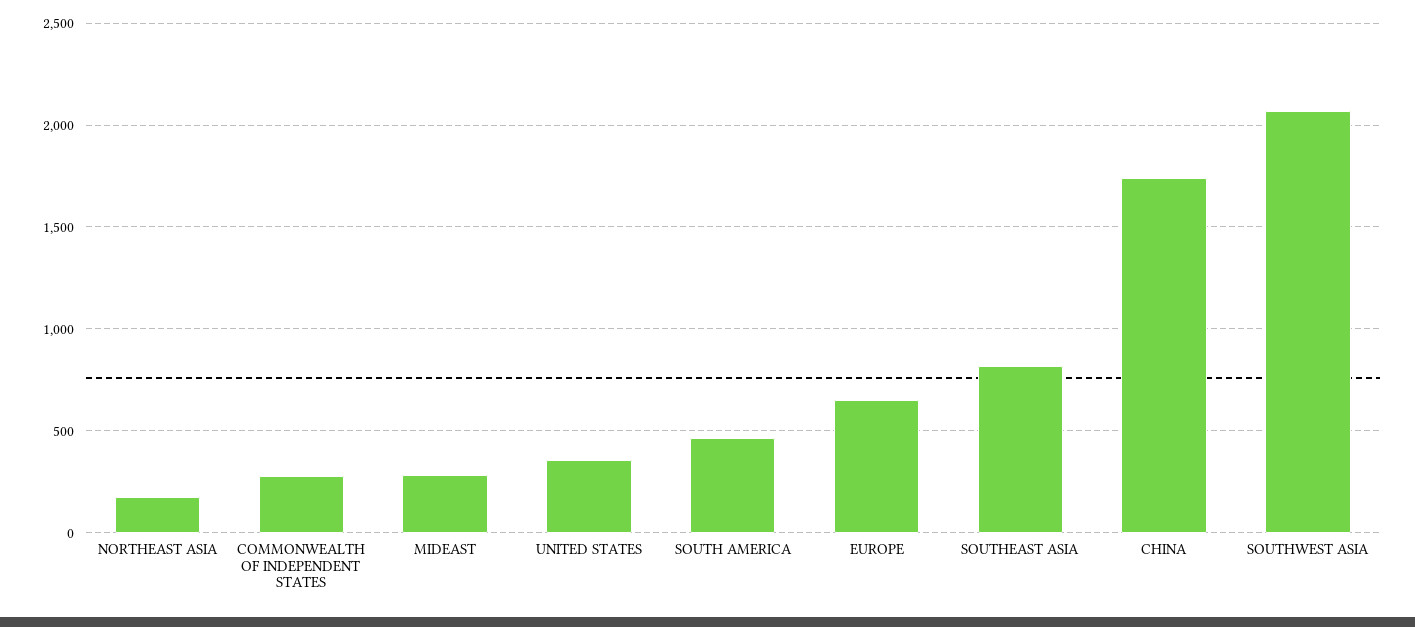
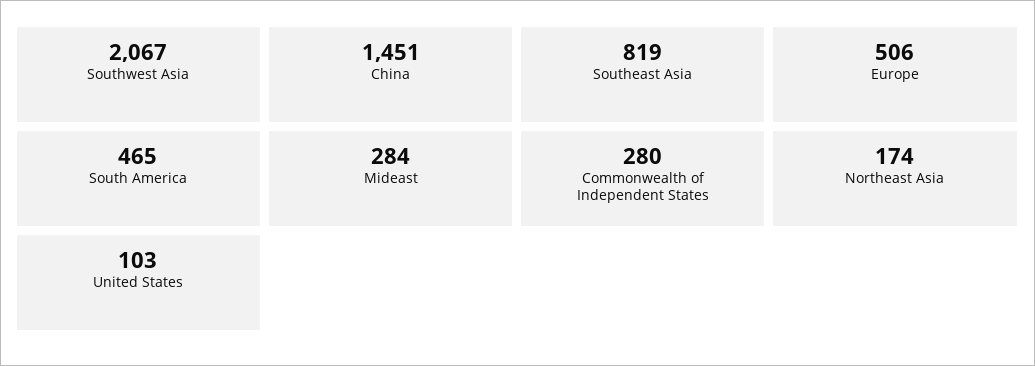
  {
    "NORTHEAST ASIA": 174,
    "COMMONWEALTH OF INDEPENDENT STATES": 280,
    "MIDEAST": 284,
-   "UNITED STATES": 350,
+   "UNITED STATES": 103,
    "SOUTH AMERICA": 465,
-   "EUROPE": 650,
+   "EUROPE": 506,
    "SOUTHEAST ASIA": 819,
-   "CHINA": 1750,
+   "CHINA": 1451,
    "SOUTHWEST ASIA": 2067
  }

